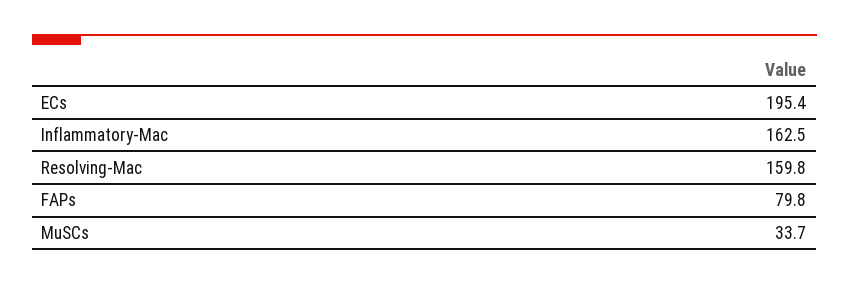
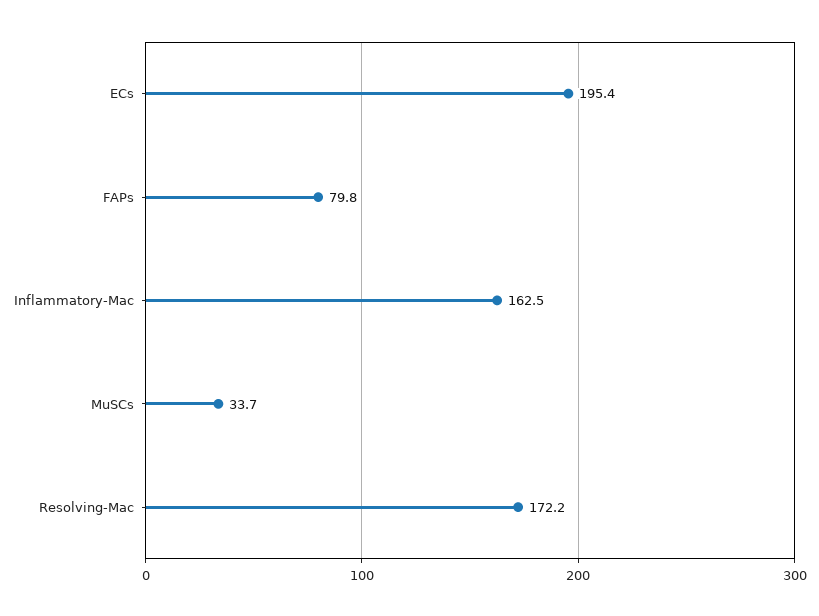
  {
    "ECs": 195.4,
    "Inflammatory-Mac": 162.5,
-   "Resolving-Mac": 159.8,
+   "Resolving-Mac": 172.2,
    "FAPs": 79.8,
    "MuSCs": 33.7
  }

